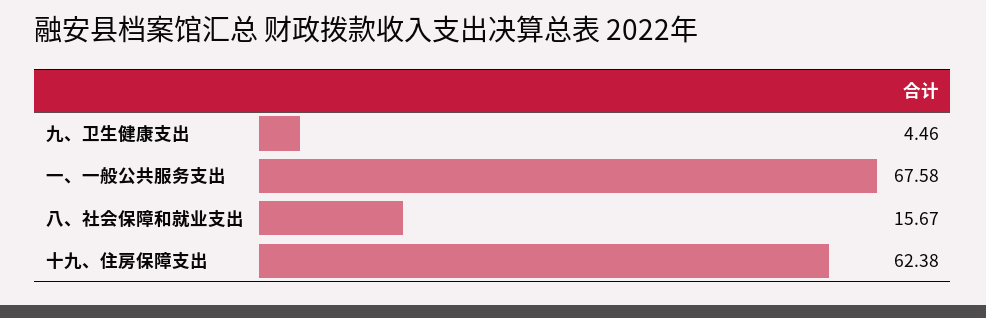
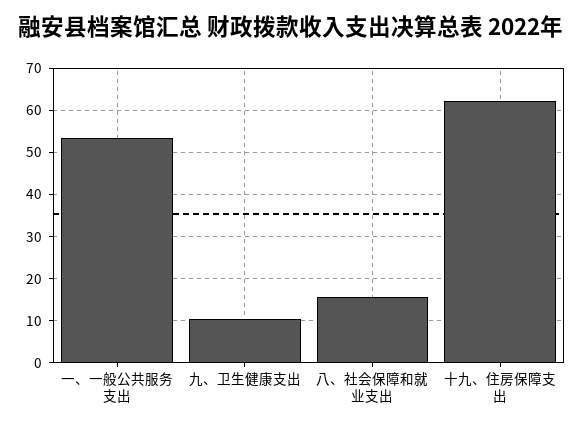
  {
-   "九、卫生健康支出": 4.46,
+   "九、卫生健康支出": 10,
-   "一、一般公共服务支出": 67.58,
+   "一、一般公共服务支出": 54,
    "八、社会保障和就业支出": 15.67,
    "十九、住房保障支出": 62.38
  }

